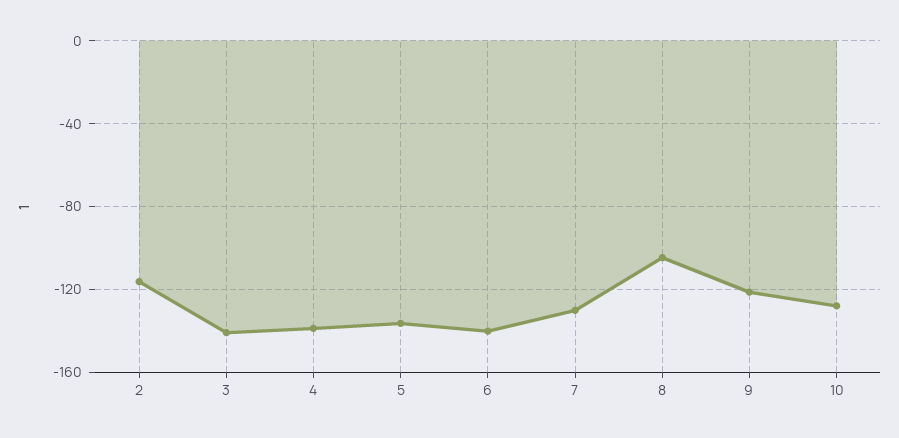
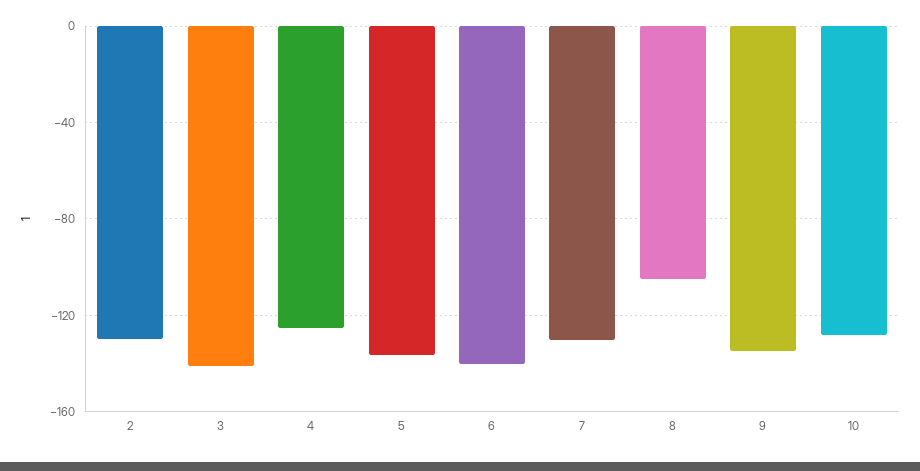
  {
-   "2": -115,
+   "2": -130,
    "3": -140,
-   "4": -140,
+   "4": -125,
    "5": -135,
    "6": -140,
    "7": -130,
    "8": -105,
-   "9": -120,
+   "9": -135,
    "10": -130
  }

